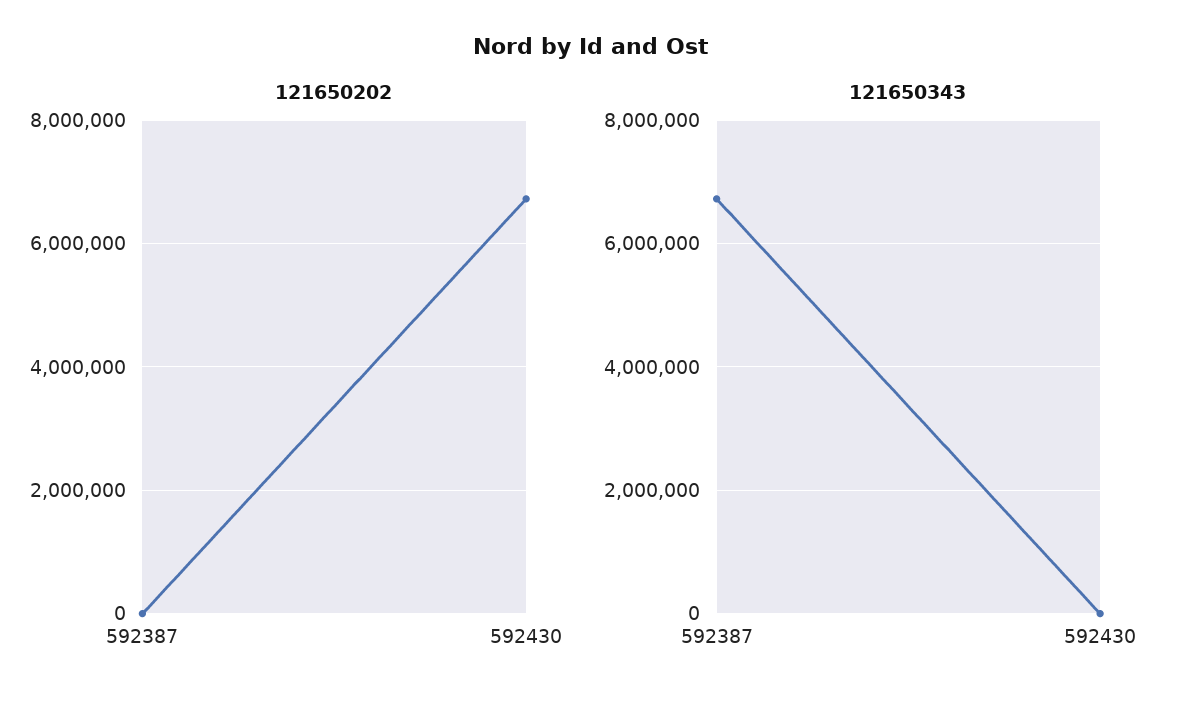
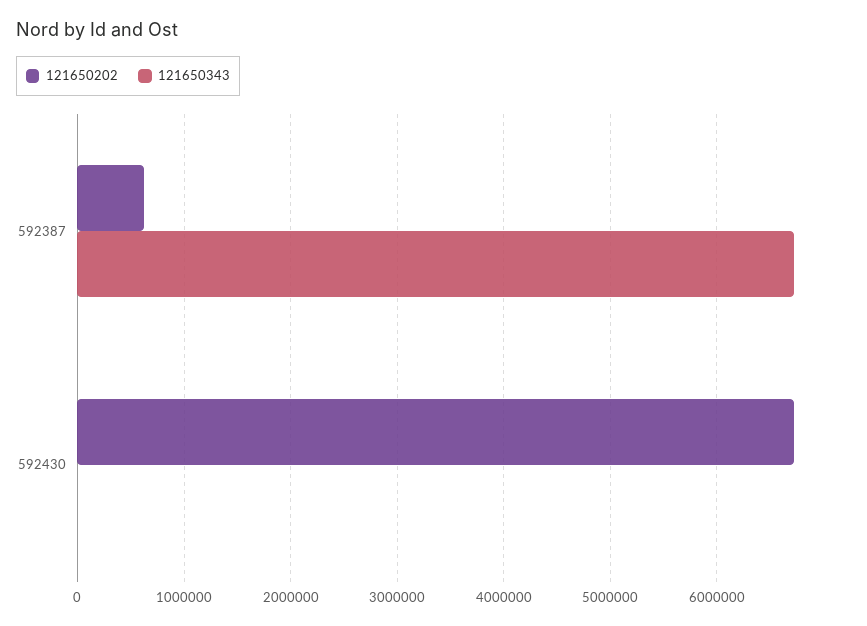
  {
    "121650202": {
-     "592387": 0,
+     "592387": 600000,
      "592430": 6700000
    },
    "121650343": {
      "592387": 6700000,
      "592430": 0
    }
  }

